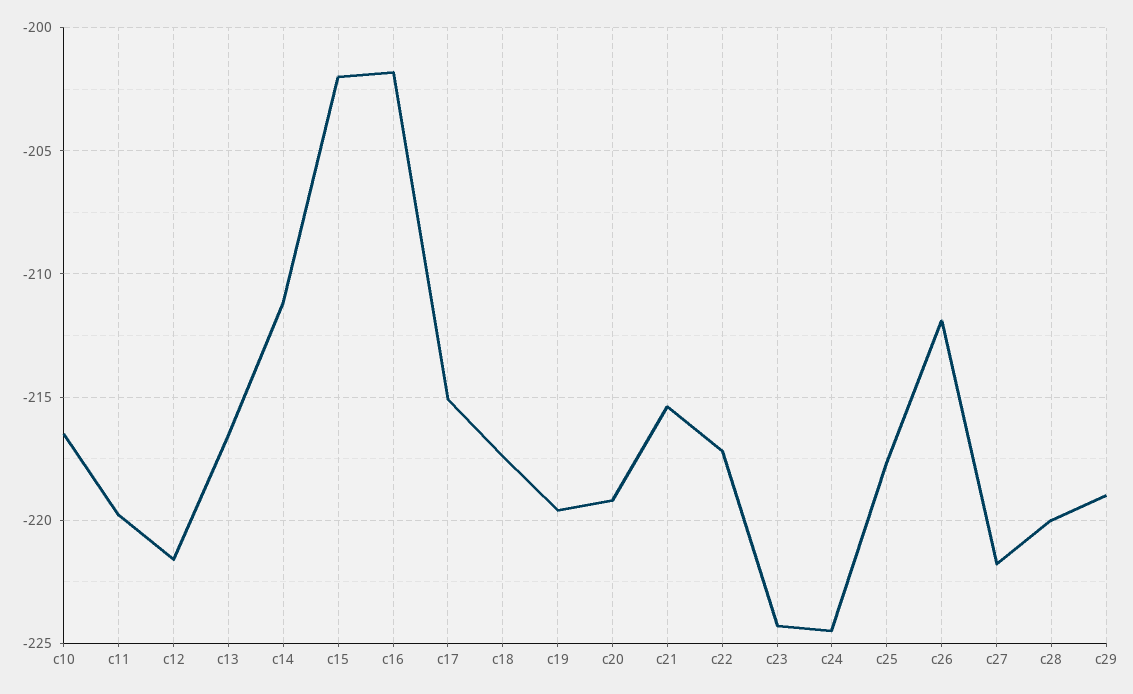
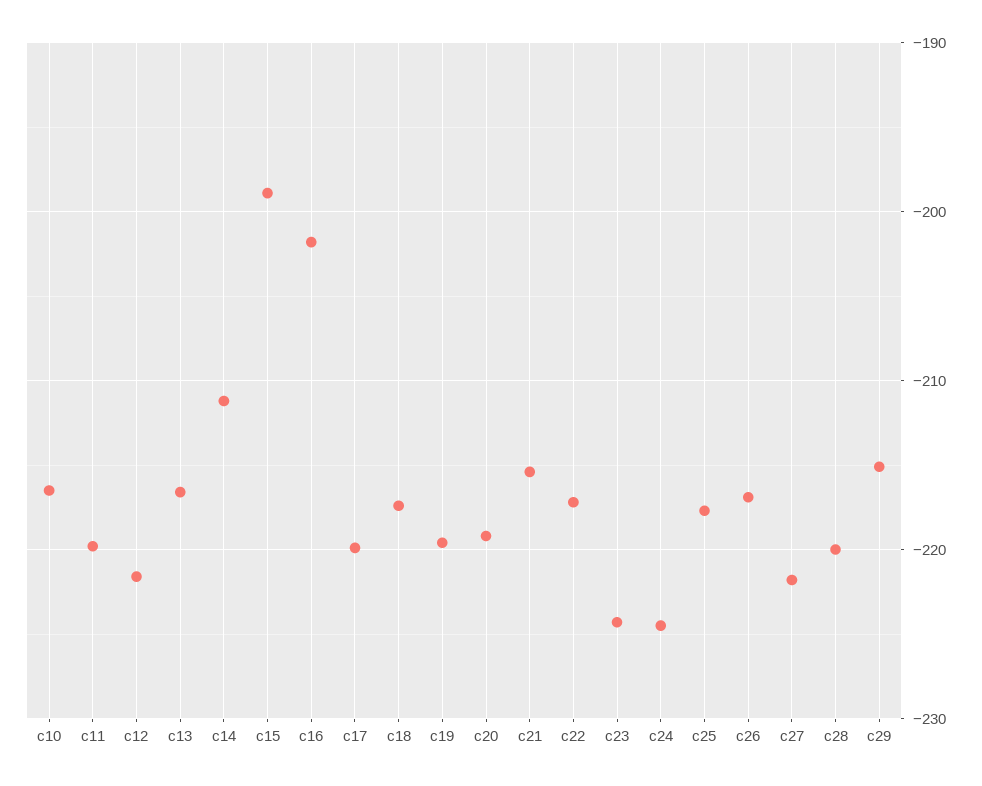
  {
    "c10": -216.5,
    "c11": -220,
    "c12": -221.5,
    "c13": -216.5,
    "c14": -211,
-   "c15": -202,
+   "c15": -199,
    "c16": -202,
-   "c17": -215,
+   "c17": -220,
    "c18": -217.5,
    "c19": -219.5,
    "c20": -219,
    "c21": -215.5,
    "c22": -217,
    "c23": -224.5,
    "c24": -224.5,
    "c25": -217.5,
-   "c26": -212,
+   "c26": -217,
    "c27": -222,
    "c28": -220,
-   "c29": -219
+   "c29": -215
  }

